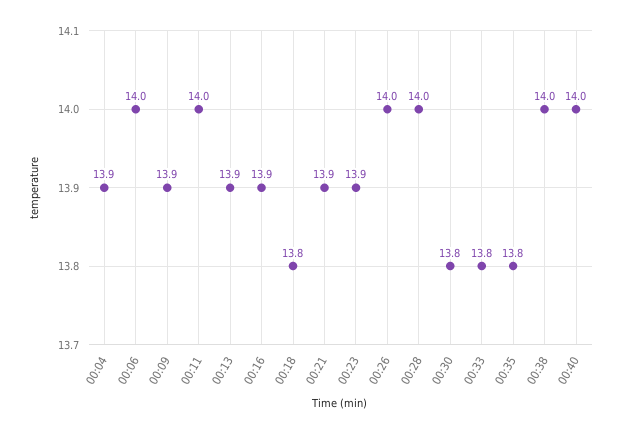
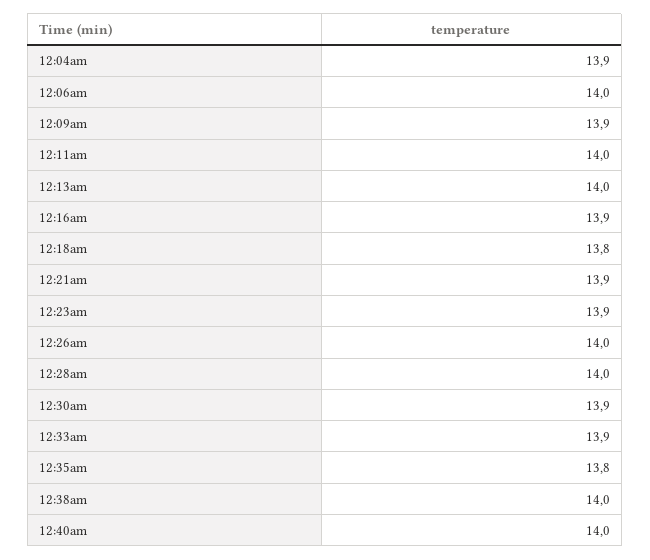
  {
    "00:04": 13.9,
    "00:06": 14,
    "00:09": 13.9,
    "00:11": 14,
-   "00:13": 13.9,
+   "00:13": 14,
    "00:16": 13.9,
    "00:18": 13.8,
    "00:21": 13.9,
    "00:23": 13.9,
    "00:26": 14,
    "00:28": 14,
-   "00:30": 13.8,
+   "00:30": 13.9,
-   "00:33": 13.8,
+   "00:33": 13.9,
    "00:35": 13.8,
    "00:38": 14,
    "00:40": 14
  }

